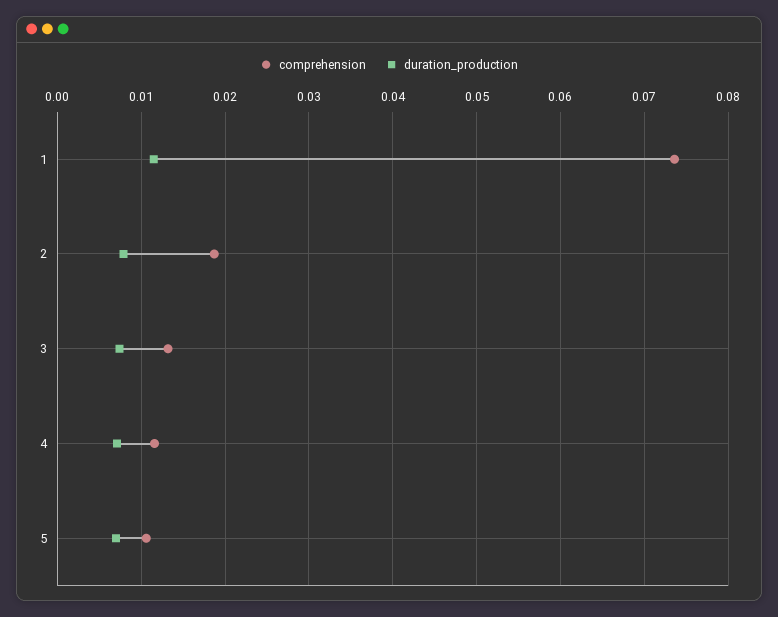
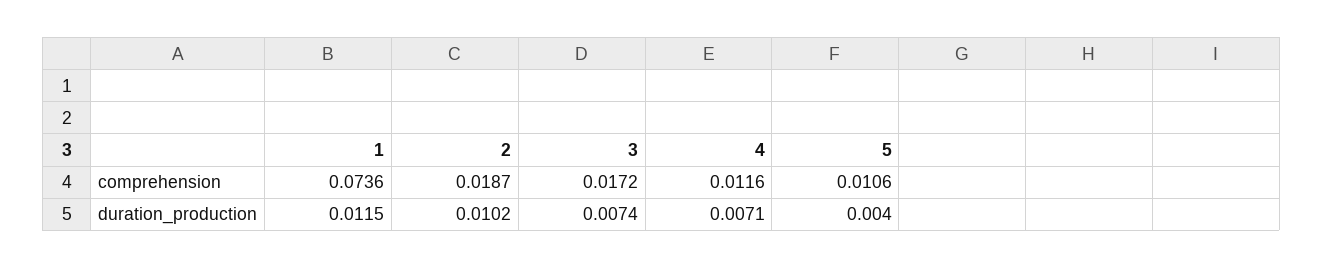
  {
    "comprehension": {
      "1": 0.0736,
      "2": 0.0187,
-     "3": 0.013,
+     "3": 0.0172,
      "4": 0.0116,
      "5": 0.0106
    },
    "duration_production": {
      "1": 0.0115,
-     "2": 0.008,
+     "2": 0.0102,
      "3": 0.0074,
      "4": 0.0071,
-     "5": 0.007
+     "5": 0.004
    }
  }

